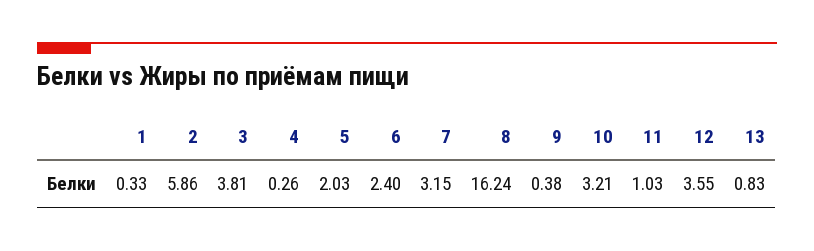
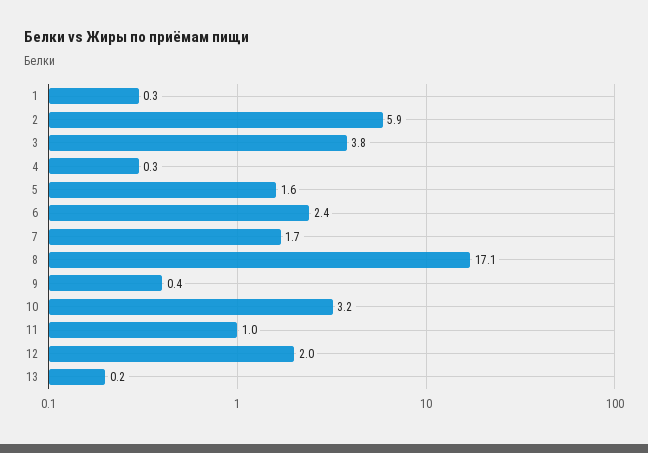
  {
    "1": 0.33,
    "2": 5.86,
    "3": 3.81,
    "4": 0.26,
-   "5": 2.03,
+   "5": 1.6,
    "6": 2.4,
-   "7": 3.15,
+   "7": 1.7,
-   "8": 16.24,
+   "8": 17.1,
    "9": 0.38,
    "10": 3.21,
    "11": 1.03,
-   "12": 3.55,
+   "12": 2,
-   "13": 0.83
+   "13": 0.2
  }

